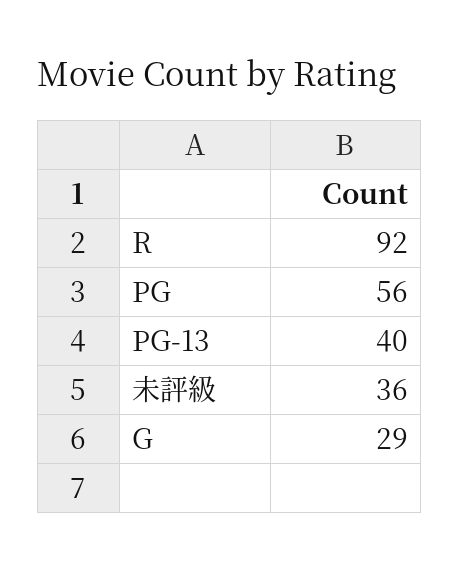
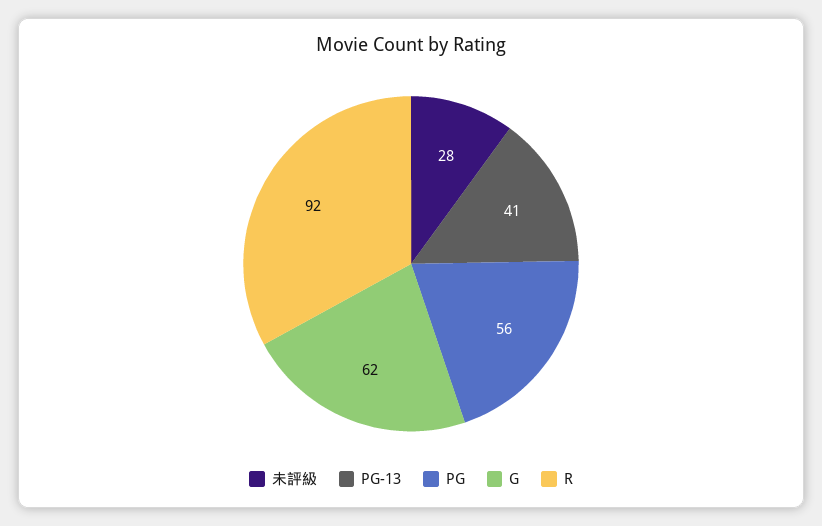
  {
    "R": 92,
    "PG": 56,
-   "PG-13": 40,
+   "PG-13": 41,
-   "未評級": 36,
+   "未評級": 28,
-   "G": 29
+   "G": 62
  }

